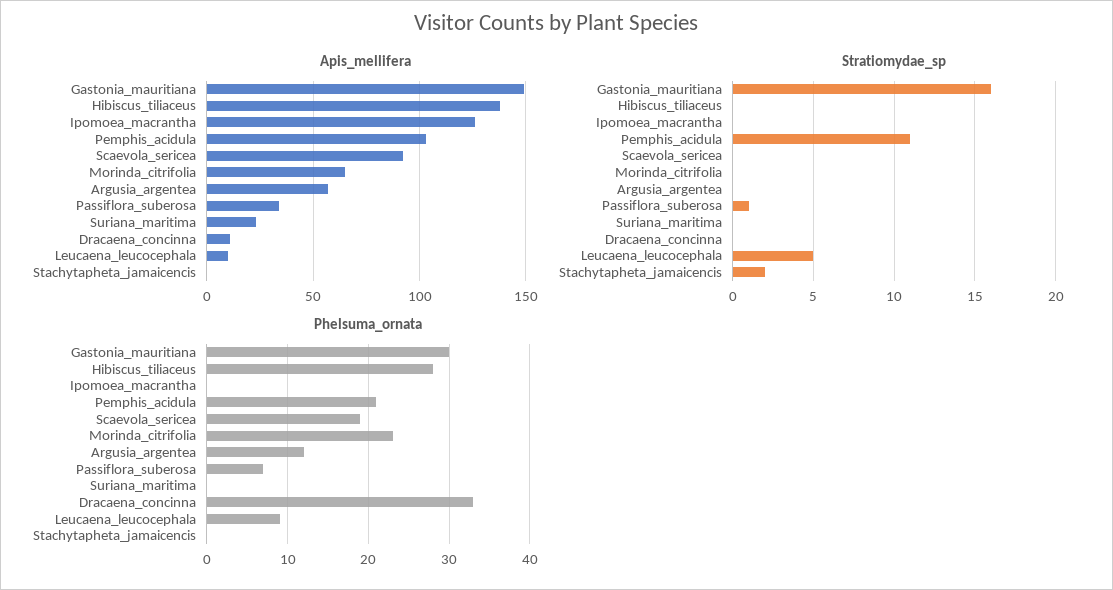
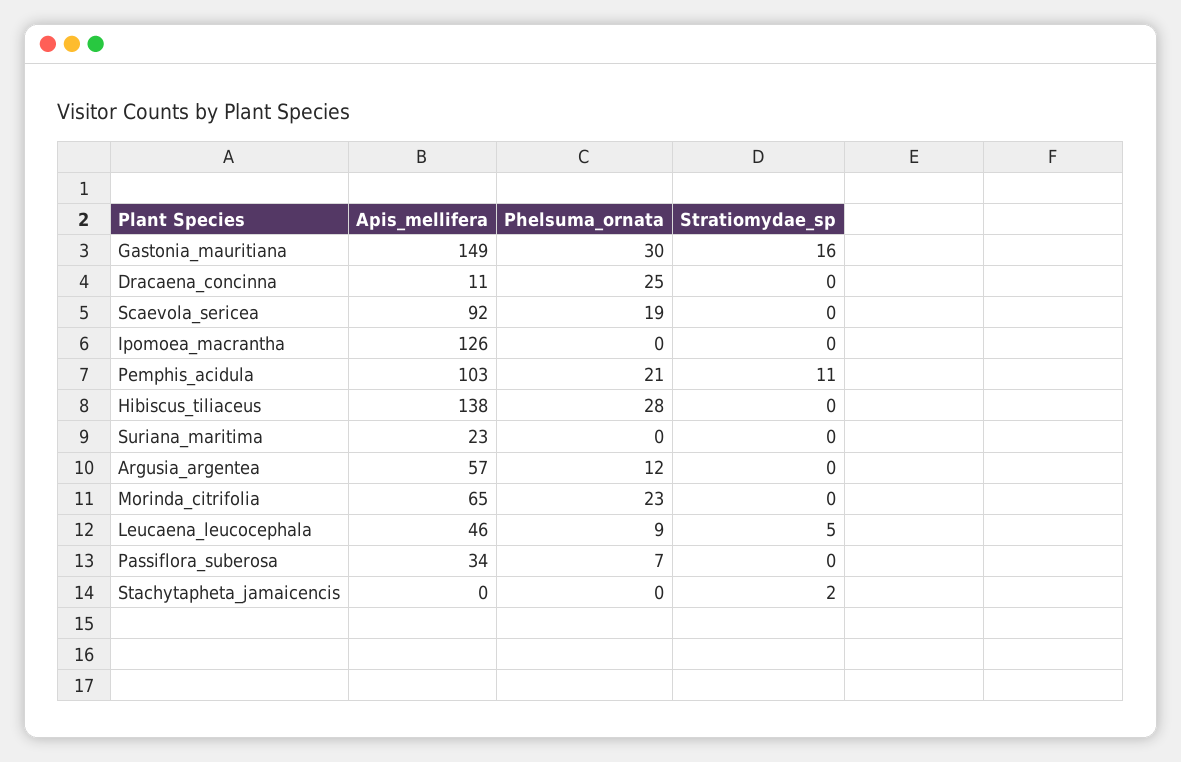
  {
    "Apis_mellifera": {
      "Gastonia_mauritiana": 149,
      "Hibiscus_tiliaceus": 138,
      "Ipomoea_macrantha": 126,
      "Pemphis_acidula": 103,
      "Scaevola_sericea": 92,
      "Morinda_citrifolia": 65,
      "Argusia_argentea": 57,
      "Passiflora_suberosa": 34,
      "Suriana_maritima": 23,
      "Dracaena_concinna": 11,
-     "Leucaena_leucocephala": 10,
+     "Leucaena_leucocephala": 46,
      "Stachytapheta_jamaicencis": 0
    },
    "Stratiomydae_sp": {
      "Gastonia_mauritiana": 16,
      "Hibiscus_tiliaceus": 0,
      "Ipomoea_macrantha": 0,
      "Pemphis_acidula": 11,
      "Scaevola_sericea": 0,
      "Morinda_citrifolia": 0,
      "Argusia_argentea": 0,
-     "Passiflora_suberosa": 1,
+     "Passiflora_suberosa": 0,
      "Suriana_maritima": 0,
      "Dracaena_concinna": 0,
      "Leucaena_leucocephala": 5,
      "Stachytapheta_jamaicencis": 2
    },
    "Phelsuma_ornata": {
      "Gastonia_mauritiana": 30,
      "Hibiscus_tiliaceus": 28,
      "Ipomoea_macrantha": 0,
      "Pemphis_acidula": 21,
      "Scaevola_sericea": 19,
      "Morinda_citrifolia": 23,
      "Argusia_argentea": 12,
      "Passiflora_suberosa": 7,
      "Suriana_maritima": 0,
-     "Dracaena_concinna": 33,
+     "Dracaena_concinna": 25,
      "Leucaena_leucocephala": 9,
      "Stachytapheta_jamaicencis": 0
    }
  }

